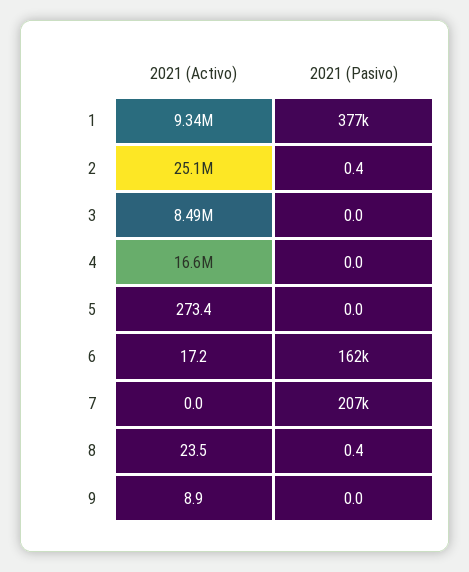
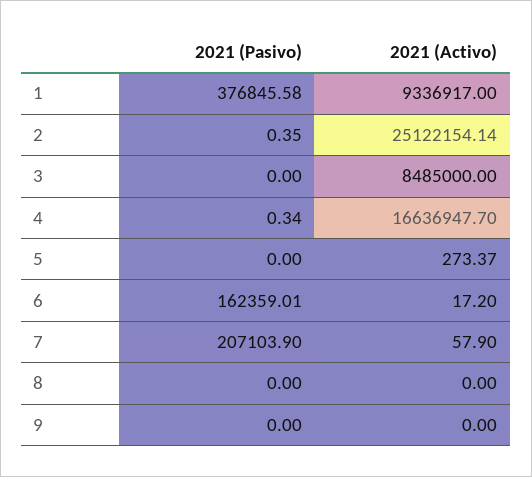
  {
    "2021 (Activo)": {
      "1": 9336917,
      "2": 25122154.14,
      "3": 8485000,
      "4": 16636947.7,
      "5": 273.37,
      "6": 17.2,
-     "7": 0,
+     "7": 57.9,
-     "8": 23.5,
+     "8": 0,
-     "9": 8.9
+     "9": 0
    },
    "2021 (Pasivo)": {
      "1": 376845.58,
      "2": 0.35,
      "3": 0,
-     "4": 0,
+     "4": 0.34,
      "5": 0,
      "6": 162359.01,
      "7": 207103.9,
-     "8": 0.4,
+     "8": 0,
      "9": 0
    }
  }

